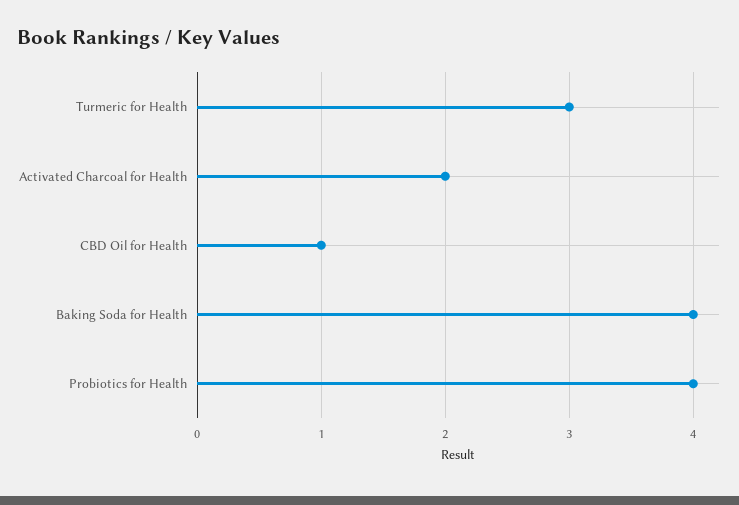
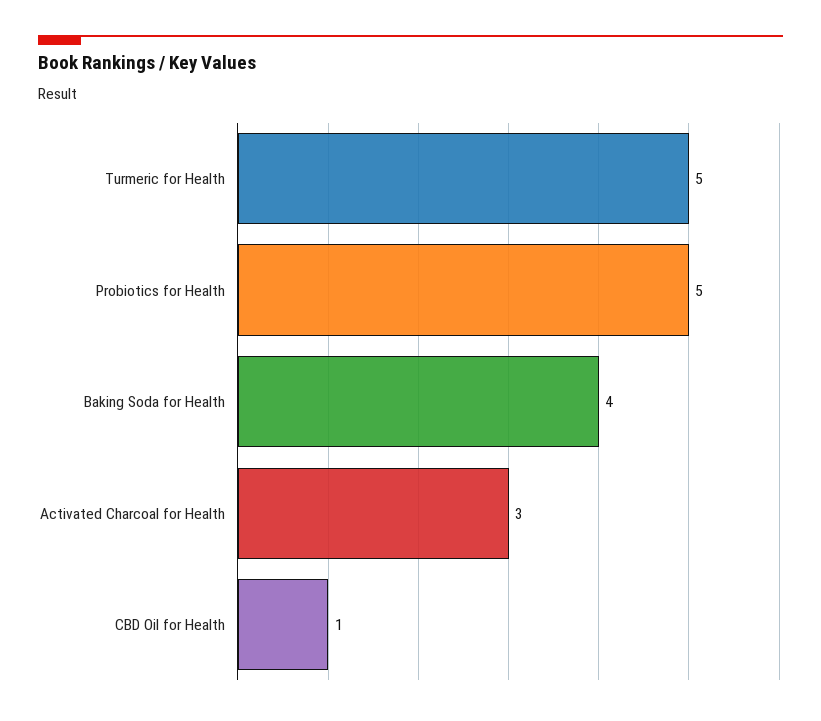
  {
-   "Turmeric for Health": 3,
+   "Turmeric for Health": 5,
-   "Activated Charcoal for Health": 2,
+   "Activated Charcoal for Health": 3,
    "CBD Oil for Health": 1,
    "Baking Soda for Health": 4,
-   "Probiotics for Health": 4
+   "Probiotics for Health": 5
  }

